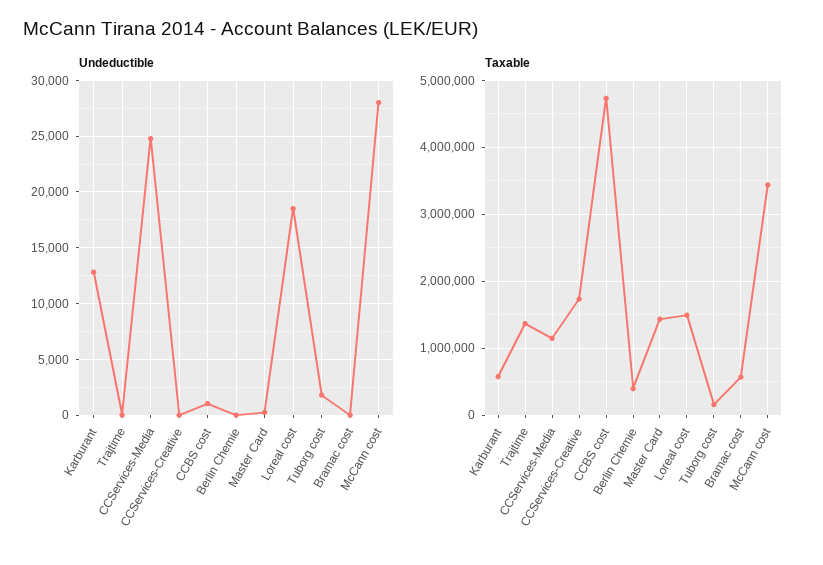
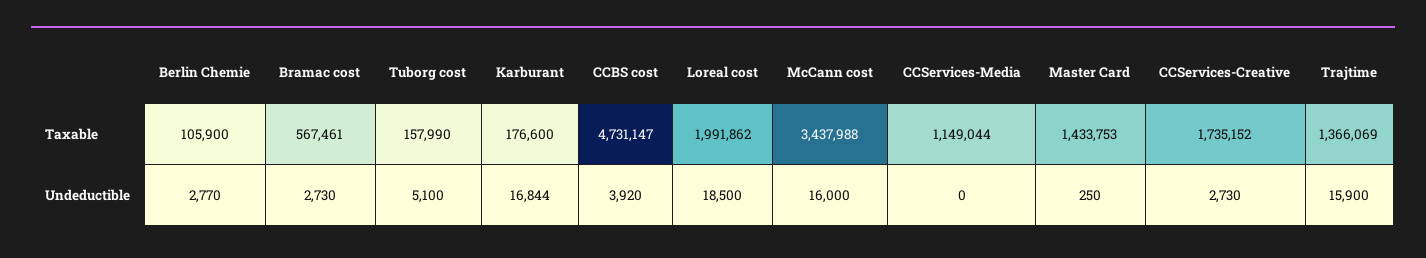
  {
    "Undeductible": {
-     "Karburant": 13000,
+     "Karburant": 16844,
-     "Trajtime": 0,
+     "Trajtime": 15900,
-     "CCServices-Media": 25000,
+     "CCServices-Media": 0,
-     "CCServices-Creative": 0,
+     "CCServices-Creative": 2730,
-     "CCBS cost": 1000,
+     "CCBS cost": 3920,
-     "Berlin Chemie": 0,
+     "Berlin Chemie": 2770,
      "Master Card": 250,
      "Loreal cost": 18500,
-     "Tuborg cost": 2000,
+     "Tuborg cost": 5100,
-     "Bramac cost": 0,
+     "Bramac cost": 2730,
-     "McCann cost": 28000
+     "McCann cost": 16000
    },
    "Taxable": {
-     "Karburant": 600000,
+     "Karburant": 176600,
      "Trajtime": 1366069,
      "CCServices-Media": 1149044,
      "CCServices-Creative": 1735152,
      "CCBS cost": 4731147,
-     "Berlin Chemie": 400000,
+     "Berlin Chemie": 105900,
      "Master Card": 1433753,
-     "Loreal cost": 1500000,
+     "Loreal cost": 1991862,
      "Tuborg cost": 157990,
      "Bramac cost": 567461,
      "McCann cost": 3437988
    }
  }

